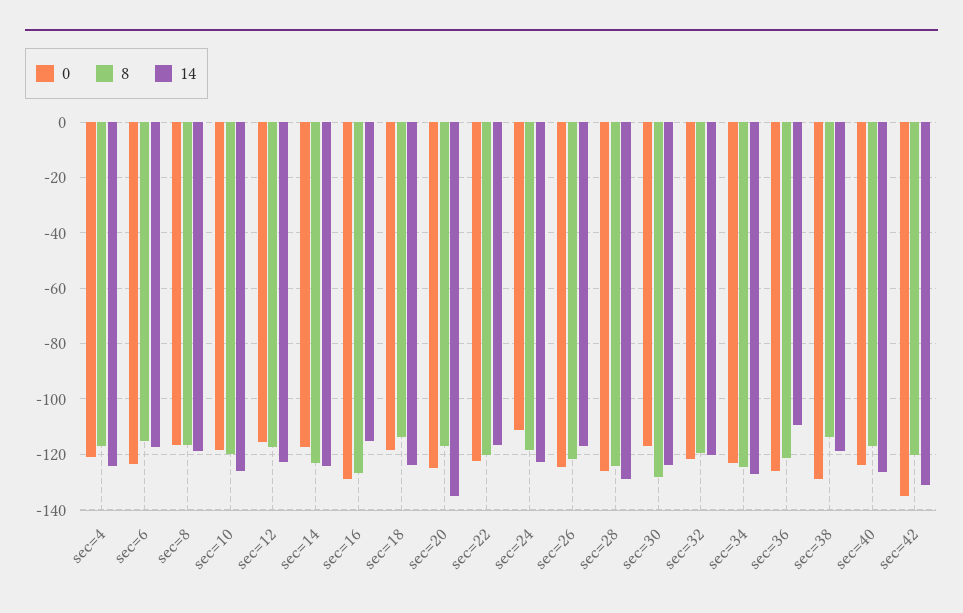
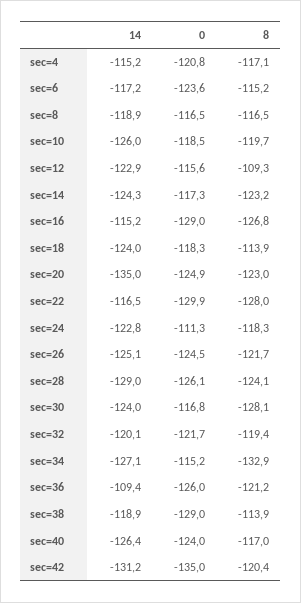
  {
    "0": {
      "sec=4": -120.8,
      "sec=6": -123.6,
      "sec=8": -116.5,
      "sec=10": -118.5,
      "sec=12": -115.6,
      "sec=14": -117.3,
      "sec=16": -129,
      "sec=18": -118.3,
      "sec=20": -124.9,
-     "sec=22": -122.5,
+     "sec=22": -129.9,
      "sec=24": -111.3,
      "sec=26": -124.5,
      "sec=28": -126.1,
      "sec=30": -116.8,
      "sec=32": -121.7,
-     "sec=34": -122.5,
+     "sec=34": -115.2,
      "sec=36": -126,
      "sec=38": -129,
      "sec=40": -124,
      "sec=42": -135
    },
    "8": {
      "sec=4": -117.1,
      "sec=6": -115.2,
      "sec=8": -116.5,
      "sec=10": -119.7,
-     "sec=12": -117.5,
+     "sec=12": -109.3,
      "sec=14": -123.2,
      "sec=16": -126.8,
      "sec=18": -113.9,
-     "sec=20": -117.5,
+     "sec=20": -123,
-     "sec=22": -120,
+     "sec=22": -128,
      "sec=24": -118.3,
      "sec=26": -121.7,
      "sec=28": -124.1,
      "sec=30": -128.1,
      "sec=32": -119.4,
-     "sec=34": -125,
+     "sec=34": -132.9,
      "sec=36": -121.2,
      "sec=38": -113.9,
      "sec=40": -117,
      "sec=42": -120.4
    },
    "14": {
-     "sec=4": -125,
+     "sec=4": -115.2,
      "sec=6": -117.2,
      "sec=8": -118.9,
      "sec=10": -126,
      "sec=12": -122.9,
      "sec=14": -124.3,
      "sec=16": -115.2,
      "sec=18": -124,
      "sec=20": -135,
      "sec=22": -116.5,
      "sec=24": -122.8,
-     "sec=26": -117.5,
+     "sec=26": -125.1,
      "sec=28": -129,
      "sec=30": -124,
      "sec=32": -120.1,
      "sec=34": -127.1,
      "sec=36": -109.4,
      "sec=38": -118.9,
      "sec=40": -126.4,
      "sec=42": -131.2
    }
  }

